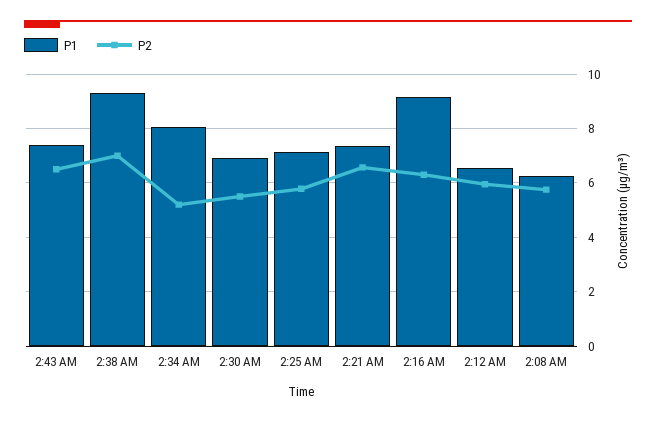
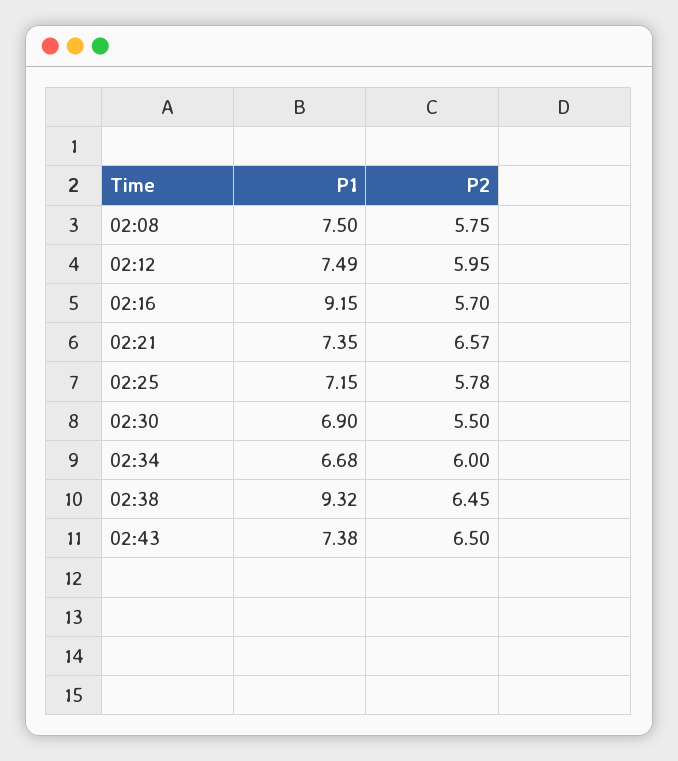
  {
    "P1": {
      "2:43 AM": 7.38,
      "2:38 AM": 9.32,
-     "2:34 AM": 8,
+     "2:34 AM": 6.68,
      "2:30 AM": 6.9,
      "2:25 AM": 7.15,
      "2:21 AM": 7.35,
      "2:16 AM": 9.15,
-     "2:12 AM": 6.5,
+     "2:12 AM": 7.49,
-     "2:08 AM": 6.25
+     "2:08 AM": 7.5
    },
    "P2": {
      "2:43 AM": 6.5,
-     "2:38 AM": 7,
+     "2:38 AM": 6.45,
-     "2:34 AM": 5.25,
+     "2:34 AM": 6,
      "2:30 AM": 5.5,
      "2:25 AM": 5.78,
      "2:21 AM": 6.57,
-     "2:16 AM": 6.25,
+     "2:16 AM": 5.7,
      "2:12 AM": 5.95,
      "2:08 AM": 5.75
    }
  }

